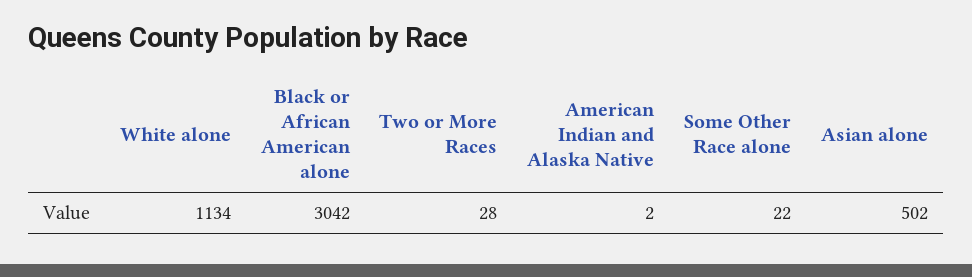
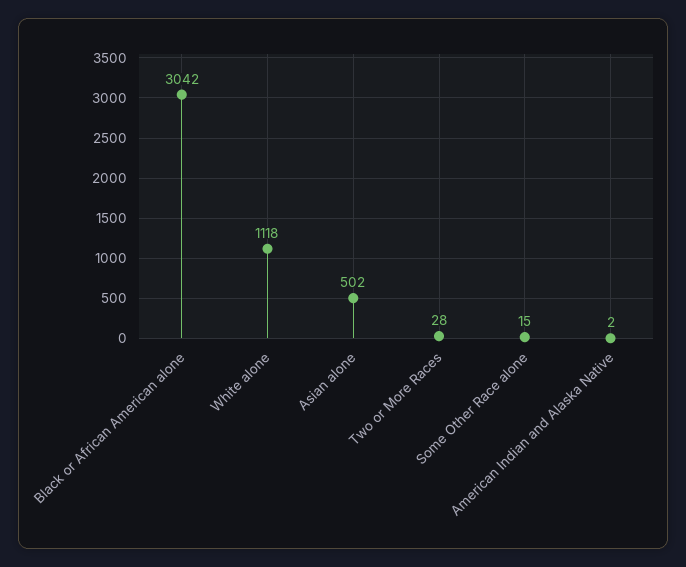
  {
-   "White alone": 1134,
+   "White alone": 1118,
    "Black or African American alone": 3042,
    "Two or More Races": 28,
    "American Indian and Alaska Native": 2,
-   "Some Other Race alone": 22,
+   "Some Other Race alone": 15,
    "Asian alone": 502
  }

